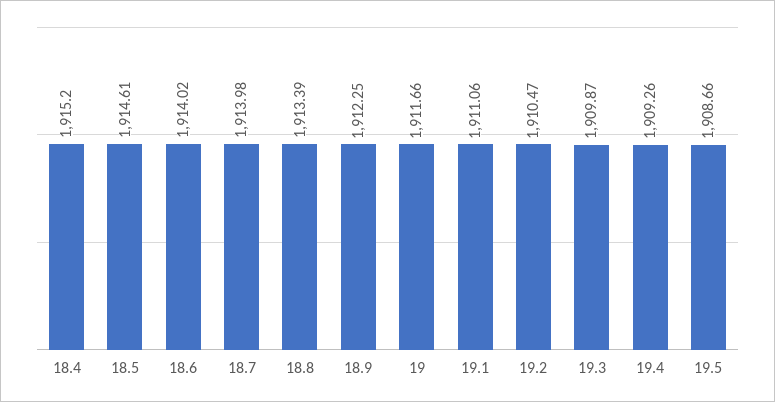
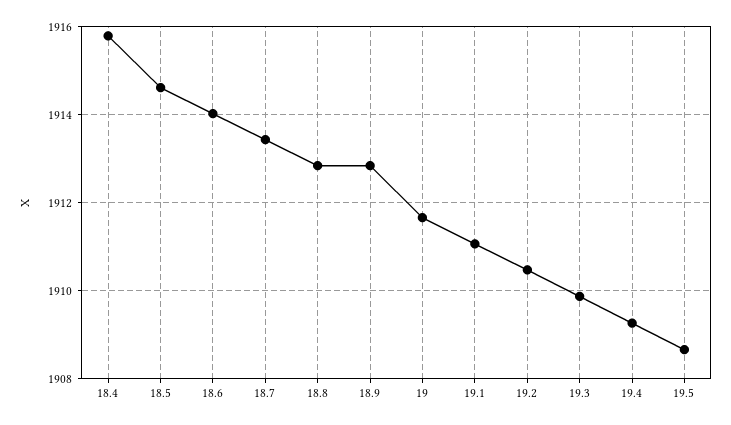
  {
-   "18.4": 1915.2,
+   "18.4": 1915.8,
    "18.5": 1914.61,
    "18.6": 1914.02,
-   "18.7": 1913.98,
+   "18.7": 1913.4,
-   "18.8": 1913.39,
+   "18.8": 1912.8,
-   "18.9": 1912.25,
+   "18.9": 1912.8,
    "19": 1911.66,
    "19.1": 1911.06,
    "19.2": 1910.47,
    "19.3": 1909.87,
    "19.4": 1909.26,
    "19.5": 1908.66
  }

